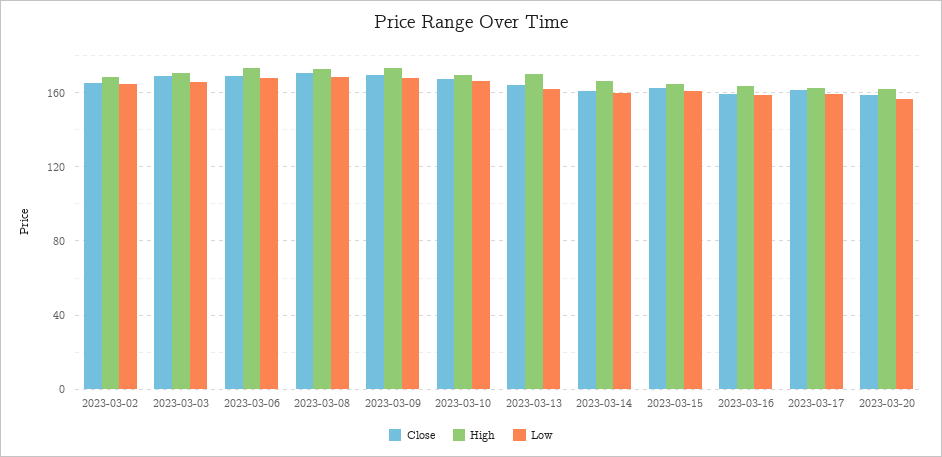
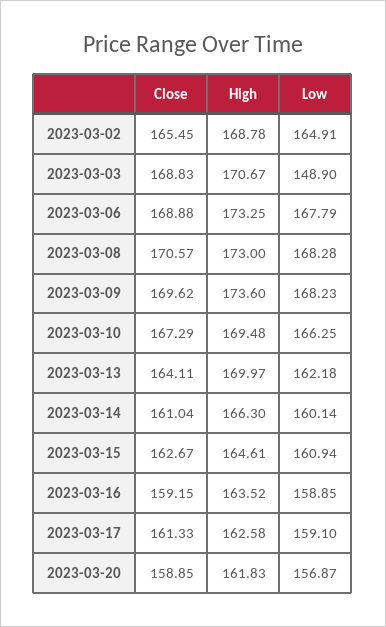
  {
    "Close": {
      "2023-03-02": 165.45,
      "2023-03-03": 168.83,
      "2023-03-06": 168.88,
      "2023-03-08": 170.57,
      "2023-03-09": 169.62,
      "2023-03-10": 167.29,
      "2023-03-13": 164.11,
      "2023-03-14": 161.04,
      "2023-03-15": 162.67,
      "2023-03-16": 159.15,
      "2023-03-17": 161.33,
      "2023-03-20": 158.85
    },
    "High": {
      "2023-03-02": 168.78,
      "2023-03-03": 170.67,
      "2023-03-06": 173.25,
      "2023-03-08": 173,
      "2023-03-09": 173.6,
      "2023-03-10": 169.48,
      "2023-03-13": 169.97,
      "2023-03-14": 166.3,
      "2023-03-15": 164.61,
      "2023-03-16": 163.52,
      "2023-03-17": 162.58,
      "2023-03-20": 161.83
    },
    "Low": {
      "2023-03-02": 164.91,
-     "2023-03-03": 165,
+     "2023-03-03": 148.9,
      "2023-03-06": 167.79,
      "2023-03-08": 168.28,
      "2023-03-09": 168.23,
      "2023-03-10": 166.25,
      "2023-03-13": 162.18,
      "2023-03-14": 160.14,
      "2023-03-15": 160.94,
      "2023-03-16": 158.85,
      "2023-03-17": 159.1,
      "2023-03-20": 156.87
    }
  }

